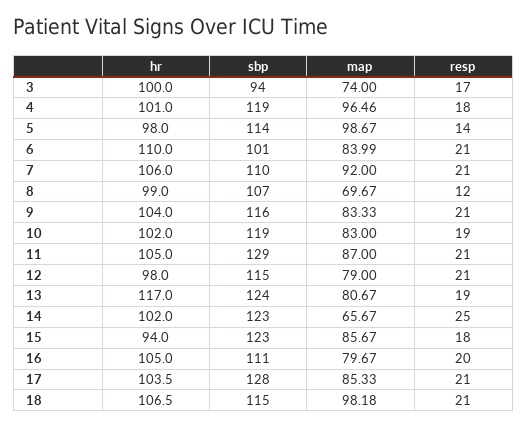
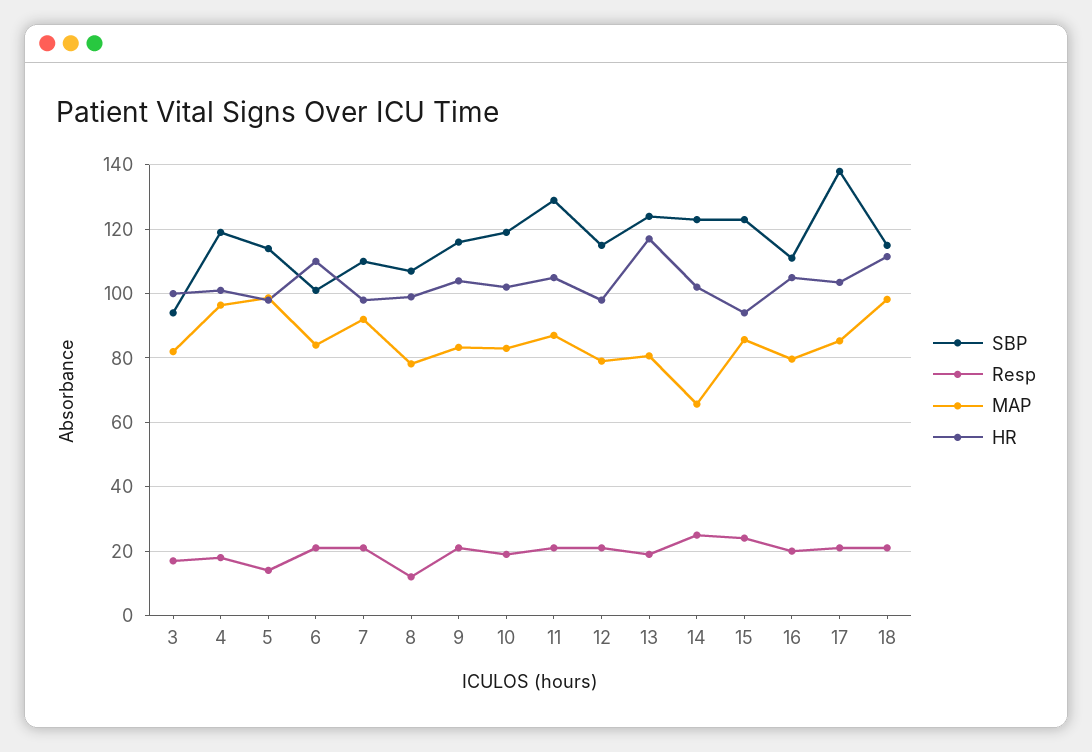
  {
    "hr": {
      "3": 100,
      "4": 101,
      "5": 98,
      "6": 110,
-     "7": 106,
+     "7": 98,
      "8": 99,
      "9": 104,
      "10": 102,
      "11": 105,
      "12": 98,
      "13": 117,
      "14": 102,
      "15": 94,
      "16": 105,
      "17": 103.5,
-     "18": 106.5
+     "18": 112
    },
    "sbp": {
      "3": 94,
      "4": 119,
      "5": 114,
      "6": 101,
      "7": 110,
      "8": 107,
      "9": 116,
      "10": 119,
      "11": 129,
      "12": 115,
      "13": 124,
      "14": 123,
      "15": 123,
      "16": 111,
-     "17": 128,
+     "17": 138,
      "18": 115
    },
    "map": {
-     "3": 74,
+     "3": 82,
      "4": 96.46,
      "5": 98.67,
      "6": 83.99,
      "7": 92,
-     "8": 69.67,
+     "8": 78,
      "9": 83.33,
      "10": 83,
      "11": 87,
      "12": 79,
      "13": 80.67,
      "14": 65.67,
      "15": 85.67,
      "16": 79.67,
      "17": 85.33,
      "18": 98.18
    },
    "resp": {
      "3": 17,
      "4": 18,
      "5": 14,
      "6": 21,
      "7": 21,
      "8": 12,
      "9": 21,
      "10": 19,
      "11": 21,
      "12": 21,
      "13": 19,
      "14": 25,
-     "15": 18,
+     "15": 24,
      "16": 20,
      "17": 21,
      "18": 21
    }
  }

